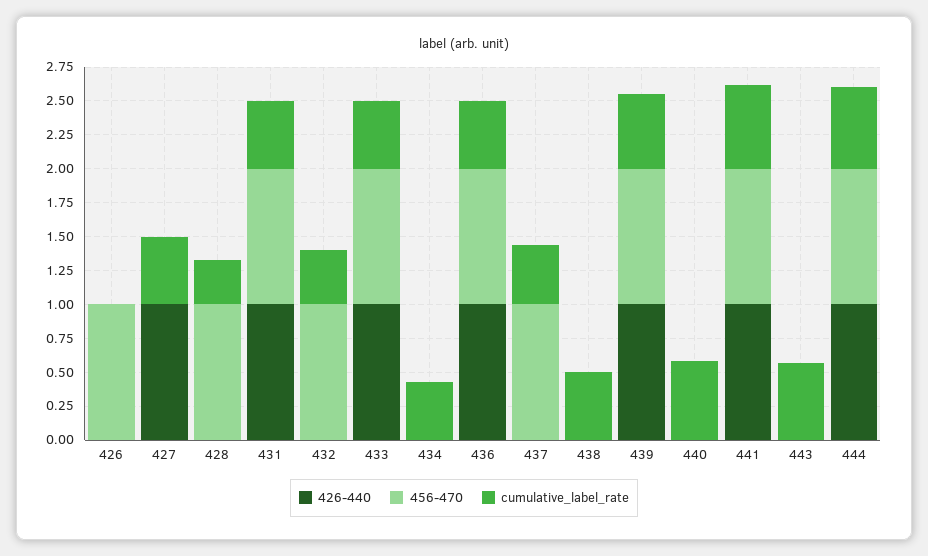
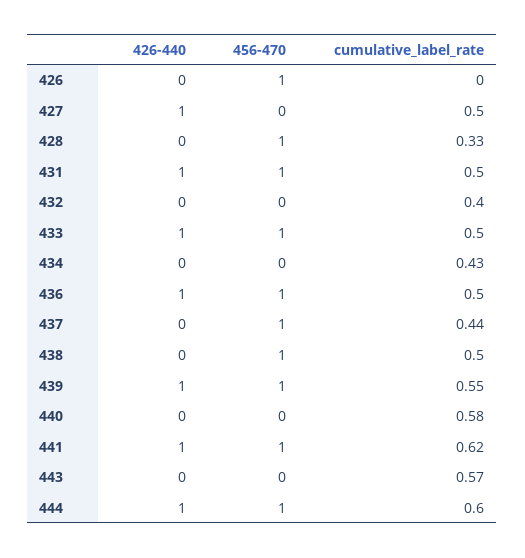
  {
    "426-440": {
      "426": 0,
      "427": 1,
      "428": 0,
      "431": 1,
      "432": 0,
      "433": 1,
      "434": 0,
      "436": 1,
      "437": 0,
      "438": 0,
      "439": 1,
      "440": 0,
      "441": 1,
      "443": 0,
      "444": 1
    },
    "456-470": {
      "426": 1,
      "427": 0,
      "428": 1,
      "431": 1,
-     "432": 1,
+     "432": 0,
      "433": 1,
      "434": 0,
      "436": 1,
      "437": 1,
-     "438": 0,
+     "438": 1,
      "439": 1,
      "440": 0,
      "441": 1,
      "443": 0,
      "444": 1
    },
    "cumulative_label_rate": {
      "426": 0,
      "427": 0.5,
      "428": 0.33,
      "431": 0.5,
      "432": 0.4,
      "433": 0.5,
      "434": 0.43,
      "436": 0.5,
      "437": 0.44,
      "438": 0.5,
      "439": 0.55,
      "440": 0.58,
      "441": 0.62,
      "443": 0.57,
      "444": 0.6
    }
  }

